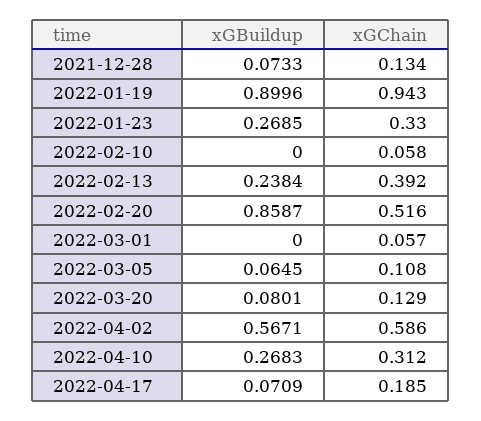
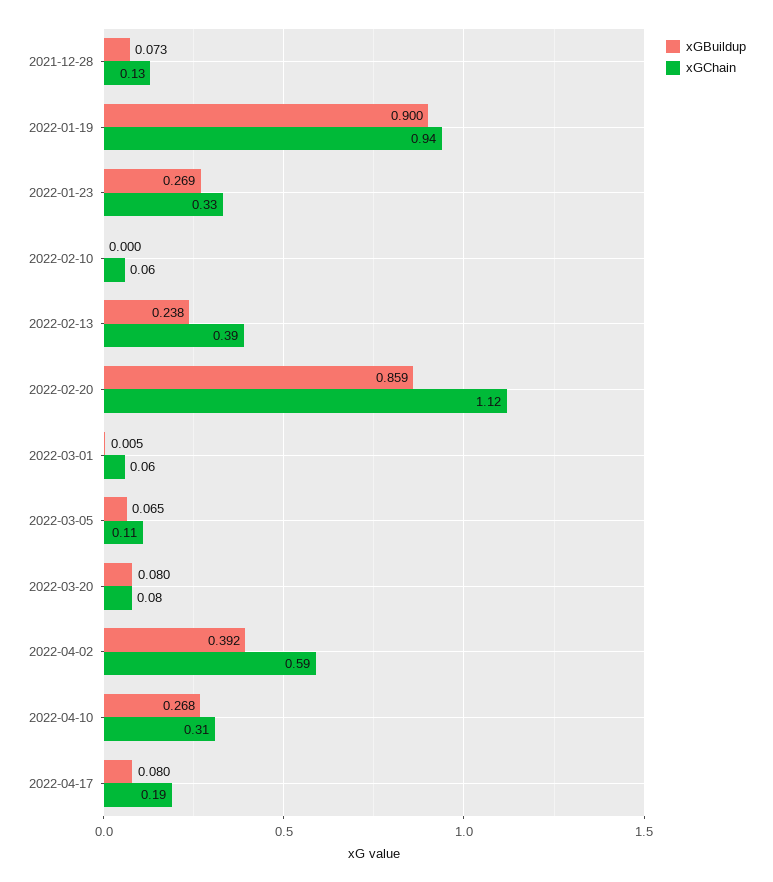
  {
    "xGBuildup": {
      "2021-12-28": 0.0733,
      "2022-01-19": 0.8996,
      "2022-01-23": 0.2685,
      "2022-02-10": 0,
      "2022-02-13": 0.2384,
      "2022-02-20": 0.8587,
-     "2022-03-01": 0,
+     "2022-03-01": 0.005,
      "2022-03-05": 0.0645,
      "2022-03-20": 0.0801,
-     "2022-04-02": 0.5671,
+     "2022-04-02": 0.392,
      "2022-04-10": 0.2683,
-     "2022-04-17": 0.0709
+     "2022-04-17": 0.08
    },
    "xGChain": {
      "2021-12-28": 0.134,
      "2022-01-19": 0.943,
      "2022-01-23": 0.33,
      "2022-02-10": 0.058,
      "2022-02-13": 0.392,
-     "2022-02-20": 0.516,
+     "2022-02-20": 1.12,
      "2022-03-01": 0.057,
      "2022-03-05": 0.108,
-     "2022-03-20": 0.129,
+     "2022-03-20": 0.08,
      "2022-04-02": 0.586,
      "2022-04-10": 0.312,
      "2022-04-17": 0.185
    }
  }

